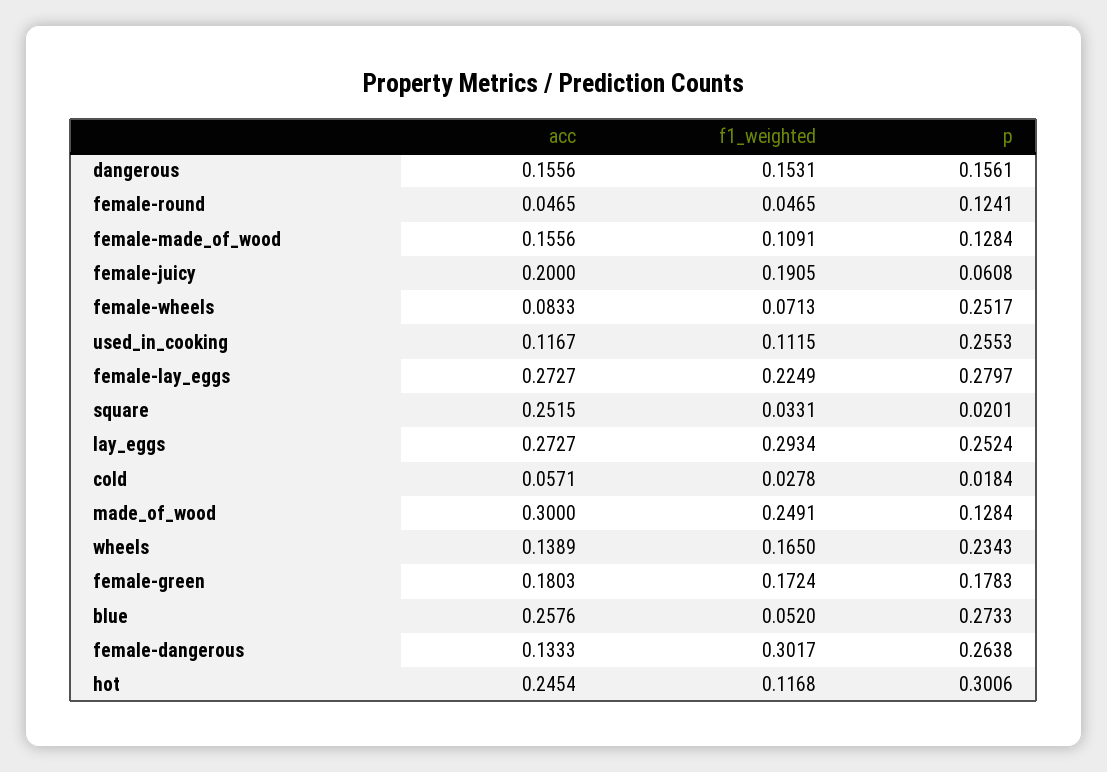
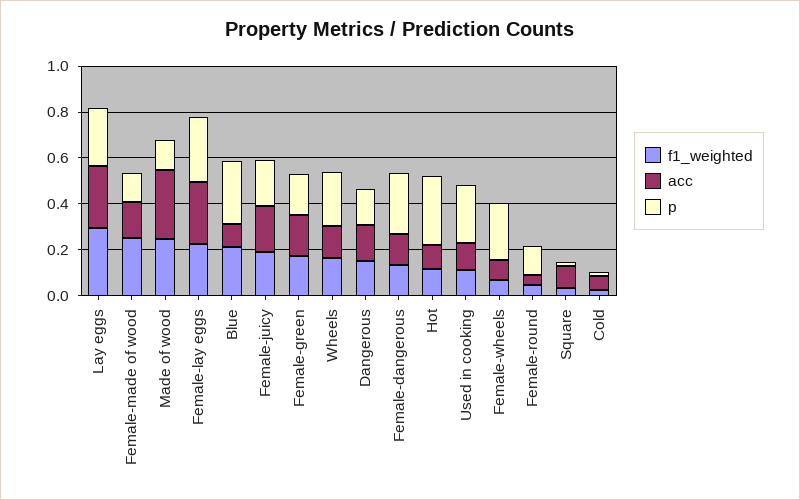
  {
    "acc": {
      "dangerous": 0.1556,
      "female-round": 0.0465,
      "female-made_of_wood": 0.1556,
      "female-juicy": 0.2,
      "female-wheels": 0.0833,
      "used_in_cooking": 0.1167,
      "female-lay_eggs": 0.2727,
-     "square": 0.2515,
+     "square": 0.1,
      "lay_eggs": 0.2727,
      "cold": 0.0571,
      "made_of_wood": 0.3,
      "wheels": 0.1389,
      "female-green": 0.1803,
-     "blue": 0.2576,
+     "blue": 0.1,
      "female-dangerous": 0.1333,
-     "hot": 0.2454
+     "hot": 0.1
    },
    "f1_weighted": {
      "dangerous": 0.1531,
      "female-round": 0.0465,
-     "female-made_of_wood": 0.1091,
+     "female-made_of_wood": 0.25,
      "female-juicy": 0.1905,
      "female-wheels": 0.0713,
      "used_in_cooking": 0.1115,
      "female-lay_eggs": 0.2249,
      "square": 0.0331,
      "lay_eggs": 0.2934,
      "cold": 0.0278,
      "made_of_wood": 0.2491,
      "wheels": 0.165,
      "female-green": 0.1724,
-     "blue": 0.052,
+     "blue": 0.2,
-     "female-dangerous": 0.3017,
+     "female-dangerous": 0.15,
      "hot": 0.1168
    },
    "p": {
      "dangerous": 0.1561,
      "female-round": 0.1241,
      "female-made_of_wood": 0.1284,
-     "female-juicy": 0.0608,
+     "female-juicy": 0.2,
      "female-wheels": 0.2517,
      "used_in_cooking": 0.2553,
      "female-lay_eggs": 0.2797,
      "square": 0.0201,
      "lay_eggs": 0.2524,
      "cold": 0.0184,
      "made_of_wood": 0.1284,
      "wheels": 0.2343,
      "female-green": 0.1783,
      "blue": 0.2733,
      "female-dangerous": 0.2638,
      "hot": 0.3006
    }
  }

